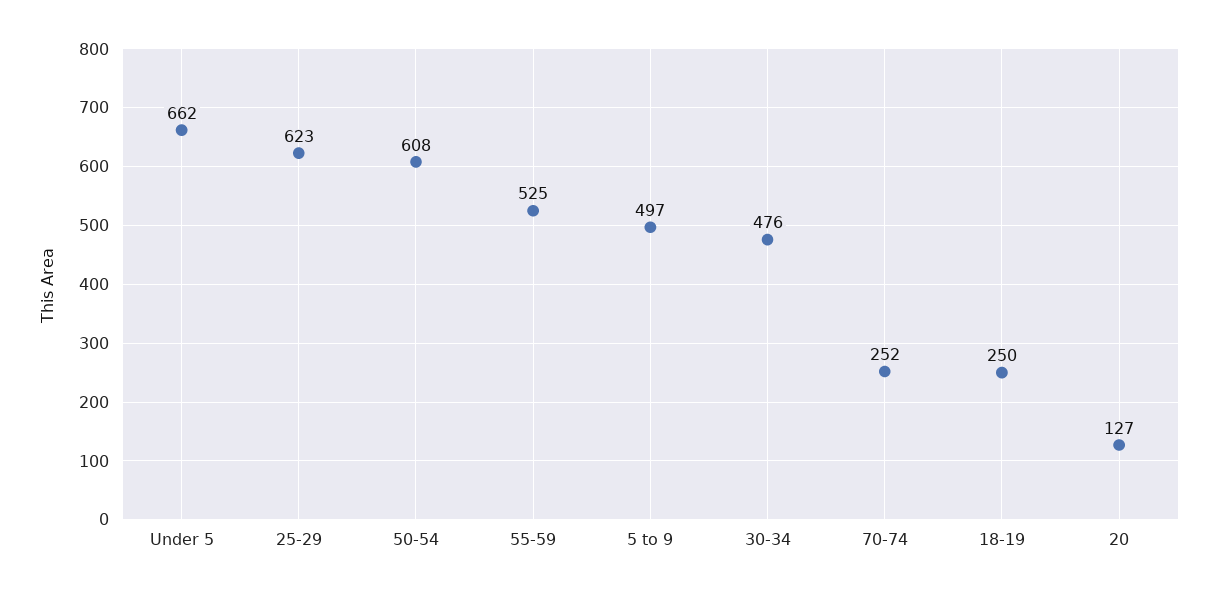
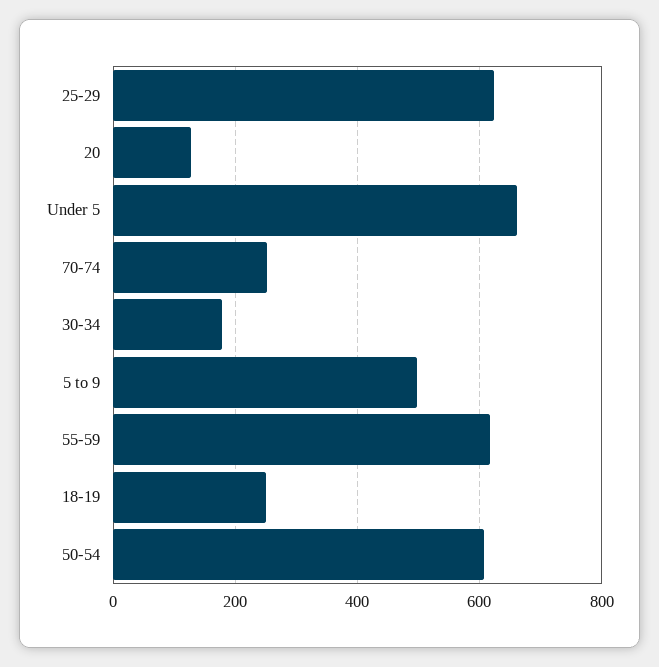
  {
    "Under 5": 662,
    "25-29": 623,
    "50-54": 608,
-   "55-59": 525,
+   "55-59": 620,
    "5 to 9": 497,
-   "30-34": 476,
+   "30-34": 180,
    "70-74": 252,
    "18-19": 250,
    "20": 127
  }

